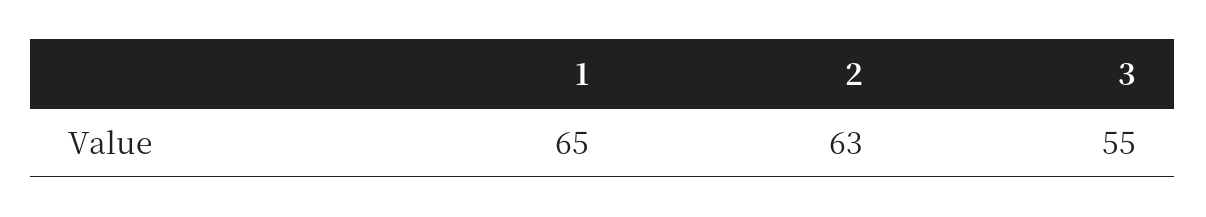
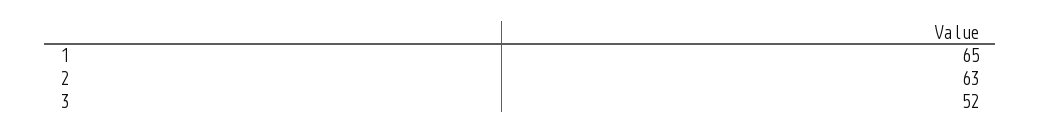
  {
    "1": 65,
    "2": 63,
-   "3": 55
+   "3": 52
  }

